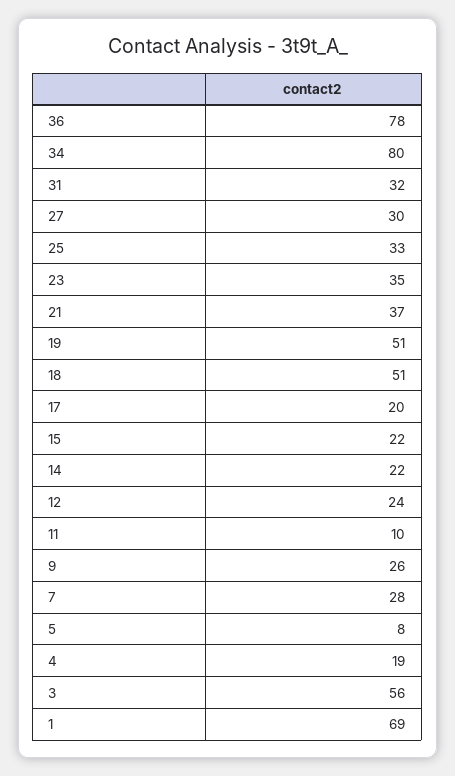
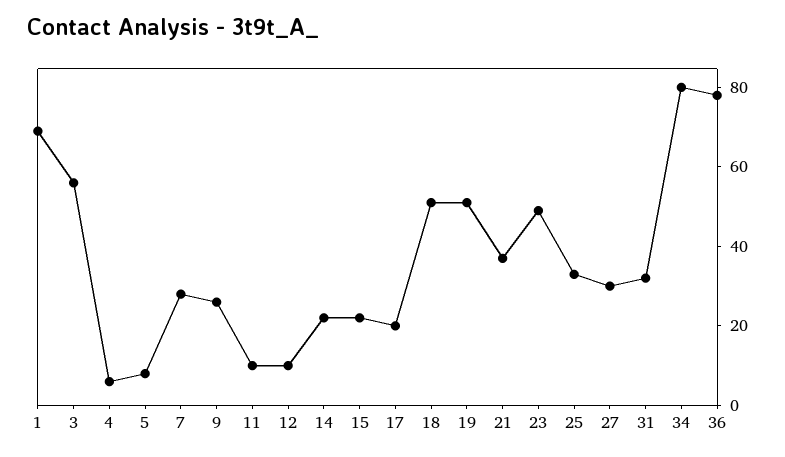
  {
    "36": 78,
    "34": 80,
    "31": 32,
    "27": 30,
    "25": 33,
-   "23": 35,
+   "23": 50,
    "21": 37,
    "19": 51,
    "18": 51,
    "17": 20,
    "15": 22,
    "14": 22,
-   "12": 24,
+   "12": 10,
    "11": 10,
    "9": 26,
    "7": 28,
    "5": 8,
-   "4": 19,
+   "4": 5,
    "3": 56,
    "1": 69
  }

